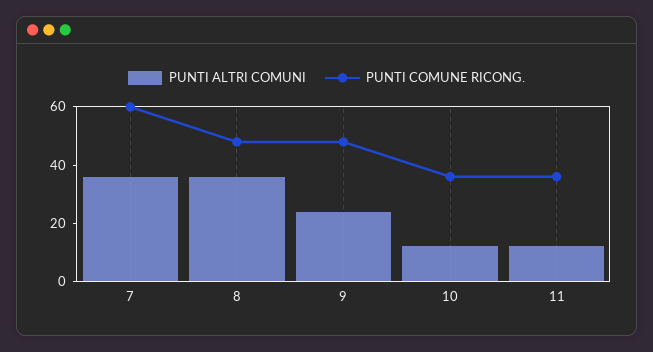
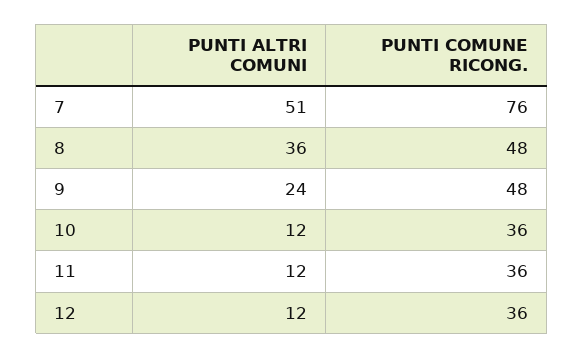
  {
    "PUNTI ALTRI COMUNI": {
-     "7": 35,
+     "7": 51,
      "8": 36,
      "9": 24,
      "10": 12,
-     "11": 12
+     "11": 12,
+     "12": 12
    },
    "PUNTI COMUNE RICONG.": {
-     "7": 60,
+     "7": 76,
      "8": 48,
      "9": 48,
      "10": 36,
-     "11": 36
+     "11": 36,
+     "12": 36
    }
  }

